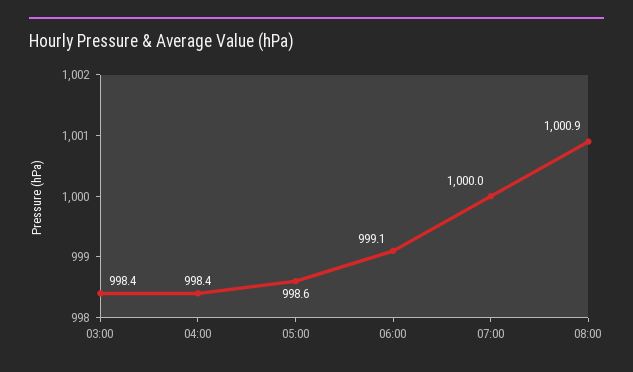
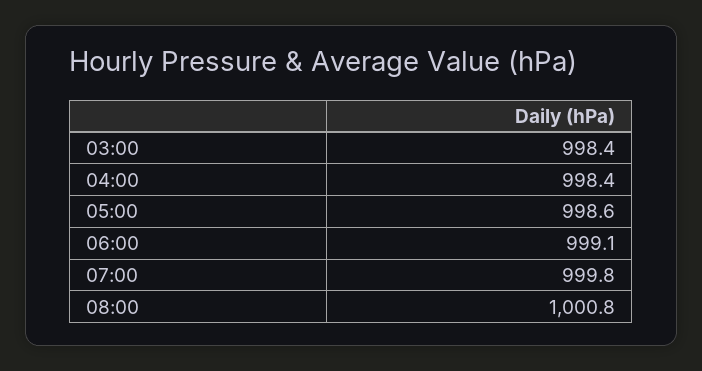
  {
    "03:00": 998.4,
    "04:00": 998.4,
    "05:00": 998.6,
    "06:00": 999.1,
-   "07:00": 1000,
+   "07:00": 999.8,
-   "08:00": 1000.9
+   "08:00": 1000.8
  }

